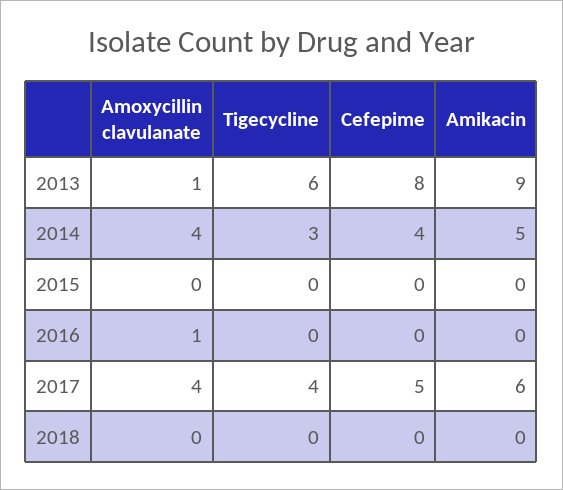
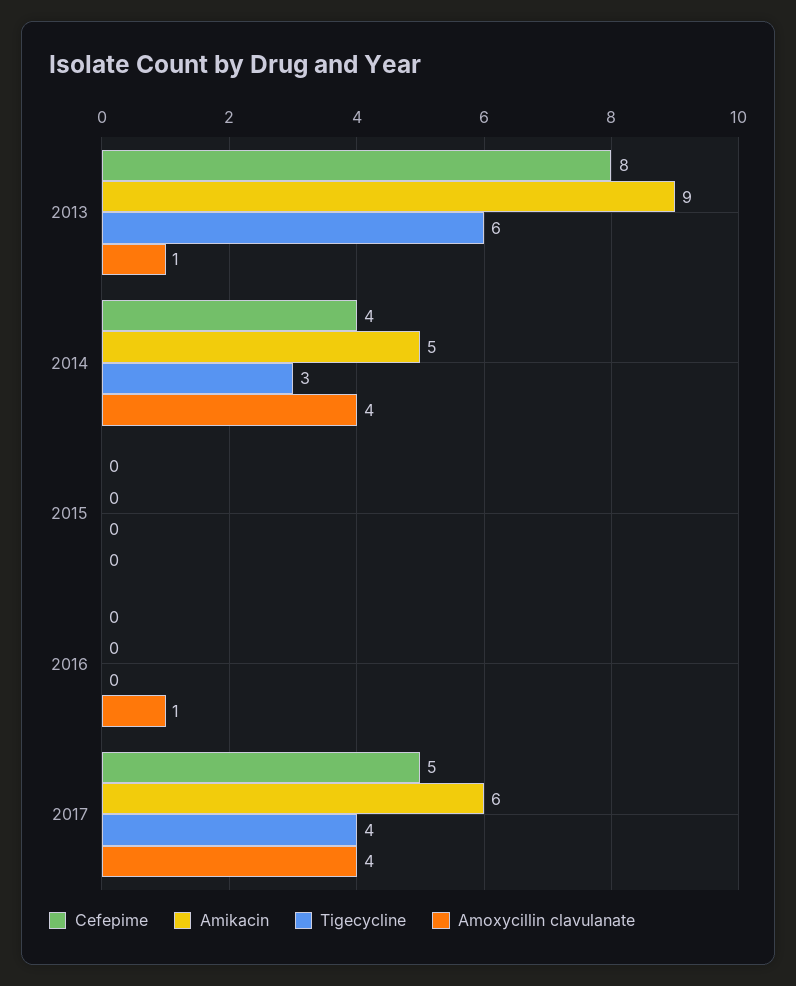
  {
    "Amoxycillin clavulanate": {
      "2013": 1,
      "2014": 4,
      "2015": 0,
      "2016": 1,
-     "2017": 4,
+     "2017": 4
-     "2018": 0
    },
    "Tigecycline": {
      "2013": 6,
      "2014": 3,
      "2015": 0,
      "2016": 0,
-     "2017": 4,
+     "2017": 4
-     "2018": 0
    },
    "Cefepime": {
      "2013": 8,
      "2014": 4,
      "2015": 0,
      "2016": 0,
-     "2017": 5,
+     "2017": 5
-     "2018": 0
    },
    "Amikacin": {
      "2013": 9,
      "2014": 5,
      "2015": 0,
      "2016": 0,
-     "2017": 6,
+     "2017": 6
-     "2018": 0
    }
  }

